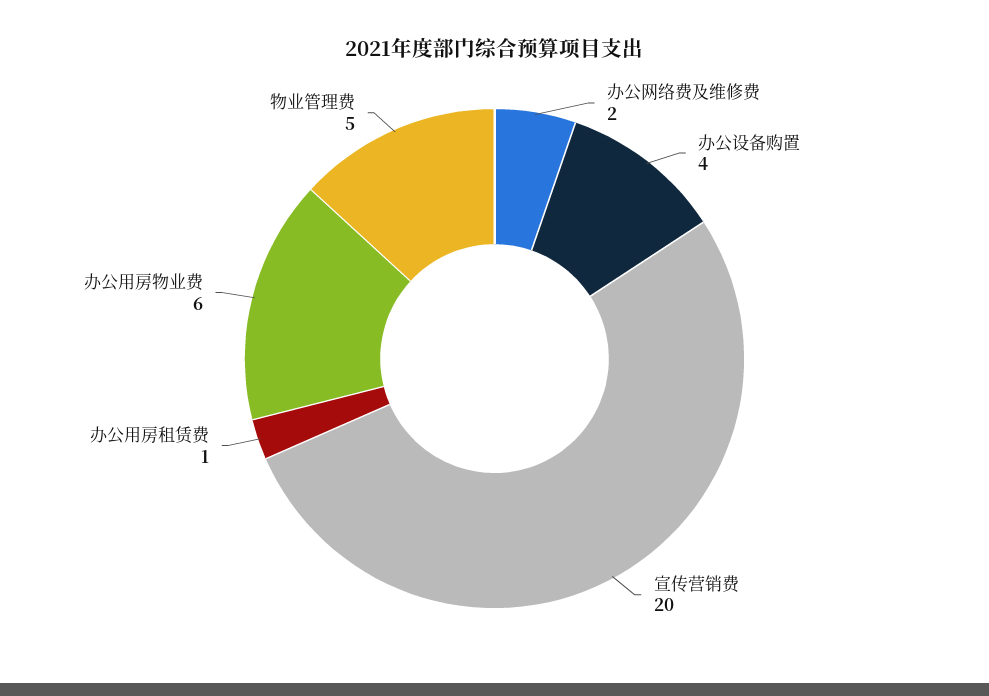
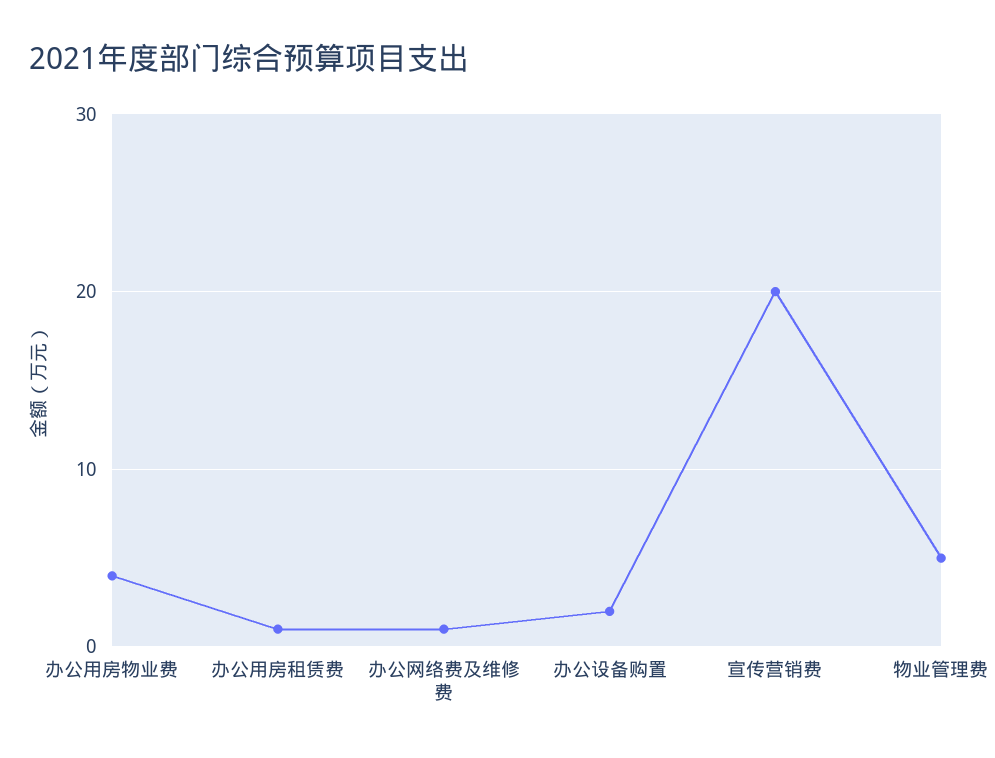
  {
-   "办公网络费及维修费": 2,
+   "办公网络费及维修费": 1,
-   "办公设备购置": 4,
+   "办公设备购置": 2,
    "宣传营销费": 20,
    "办公用房租赁费": 1,
-   "办公用房物业费": 6,
+   "办公用房物业费": 4,
    "物业管理费": 5
  }

